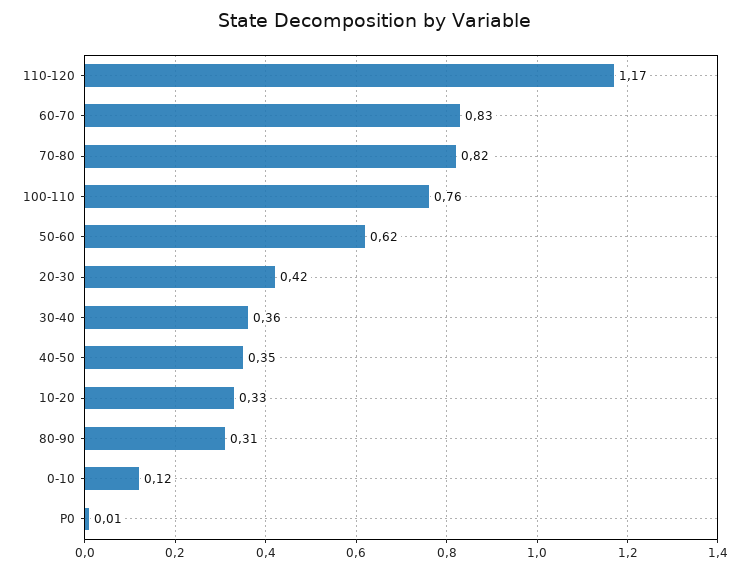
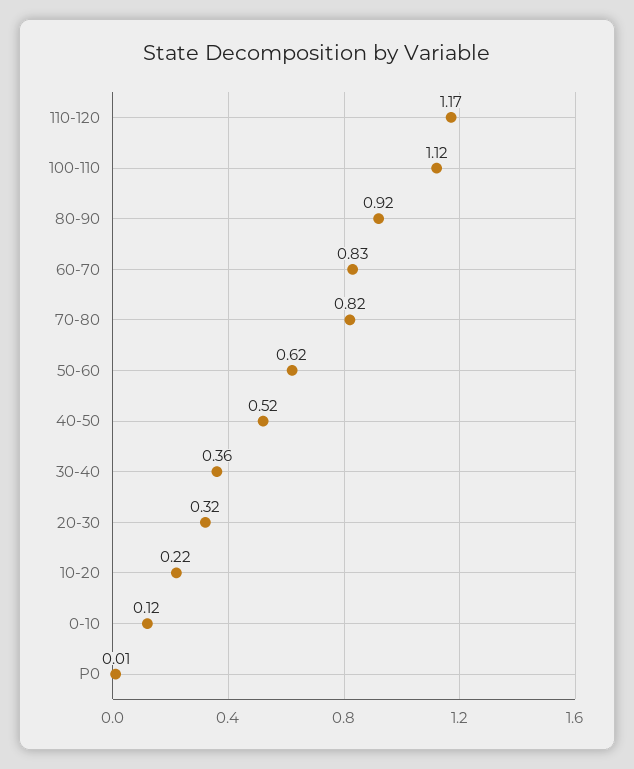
  {
    "110-120": 1.17,
    "60-70": 0.83,
    "70-80": 0.82,
-   "100-110": 0.76,
+   "100-110": 1.12,
    "50-60": 0.62,
-   "20-30": 0.42,
+   "20-30": 0.32,
    "30-40": 0.36,
-   "40-50": 0.35,
+   "40-50": 0.52,
-   "10-20": 0.33,
+   "10-20": 0.22,
-   "80-90": 0.31,
+   "80-90": 0.92,
    "0-10": 0.12,
    "P0": 0.01
  }

